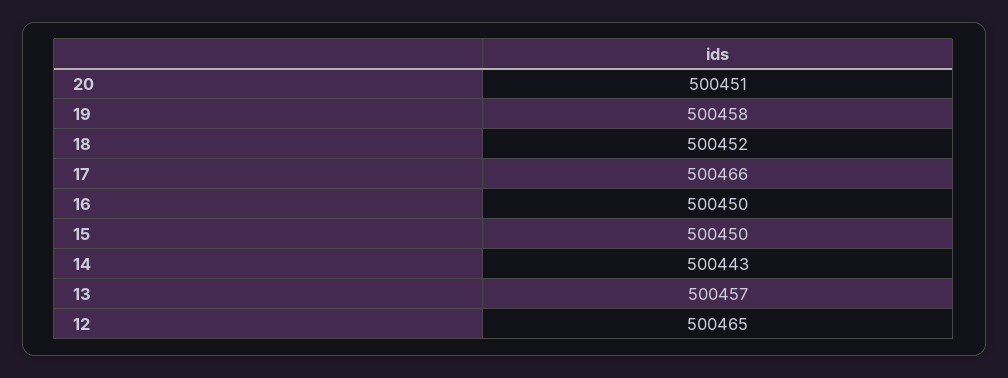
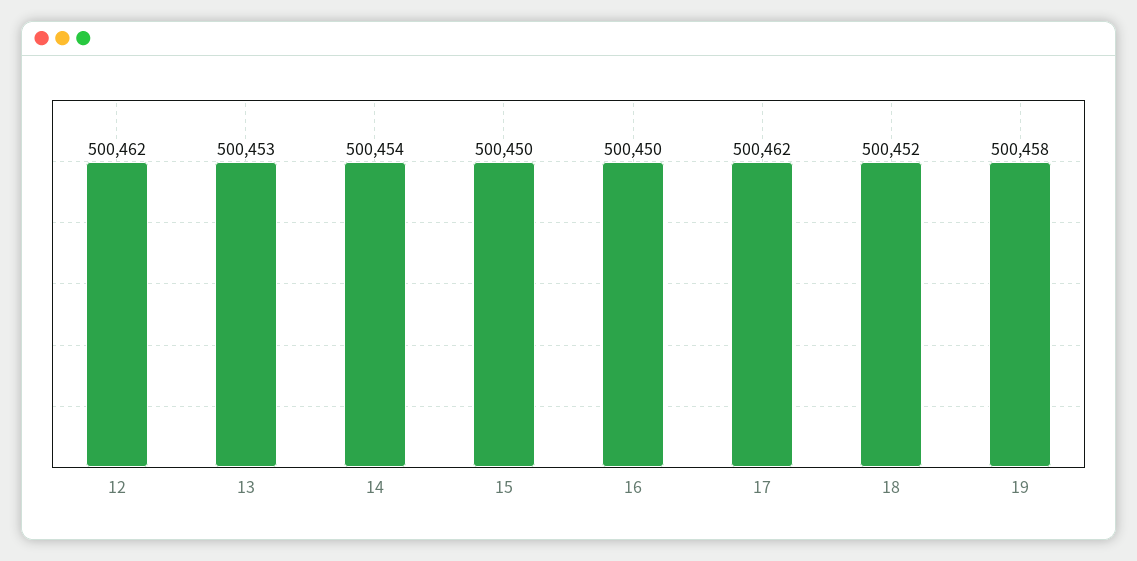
  {
-   "20": 500451,
    "19": 500458,
    "18": 500452,
-   "17": 500466,
+   "17": 500462,
    "16": 500450,
    "15": 500450,
-   "14": 500443,
+   "14": 500454,
-   "13": 500457,
+   "13": 500453,
-   "12": 500465
+   "12": 500462
  }

